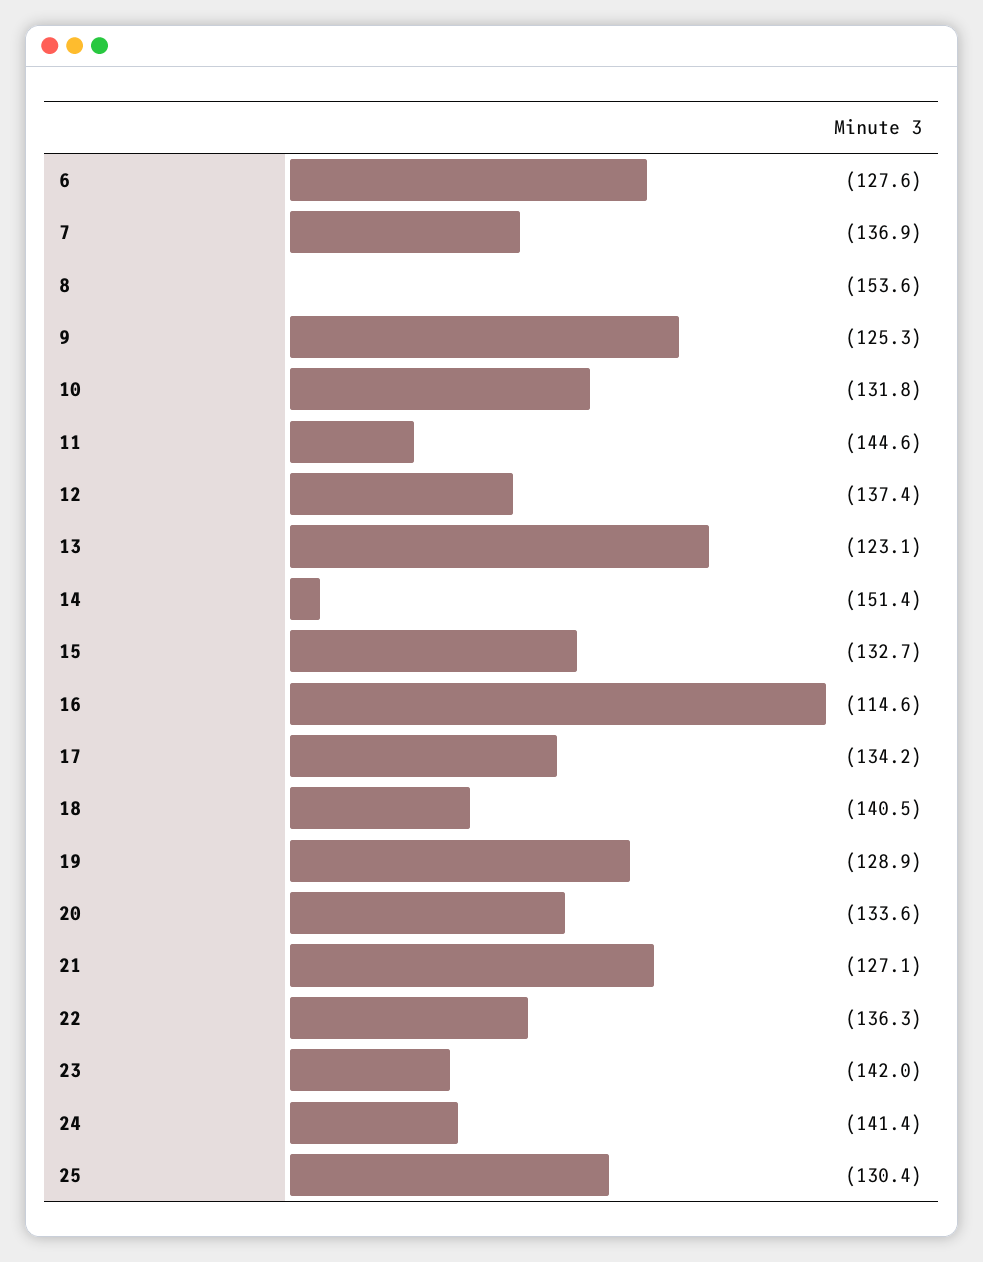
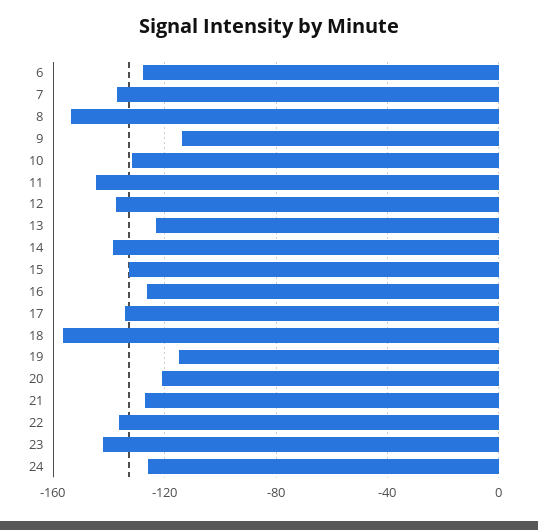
  {
    "6": -127.6,
    "7": -136.9,
    "8": -153.6,
-   "9": -125.3,
+   "9": -115,
    "10": -131.8,
    "11": -144.6,
    "12": -137.4,
    "13": -123.1,
-   "14": -151.4,
+   "14": -140,
    "15": -132.7,
-   "16": -114.6,
+   "16": -125,
    "17": -134.2,
-   "18": -140.5,
+   "18": -155,
-   "19": -128.9,
+   "19": -115,
-   "20": -133.6,
+   "20": -120,
    "21": -127.1,
    "22": -136.3,
    "23": -142,
-   "24": -141.4,
+   "24": -125
-   "25": -130.4
  }

